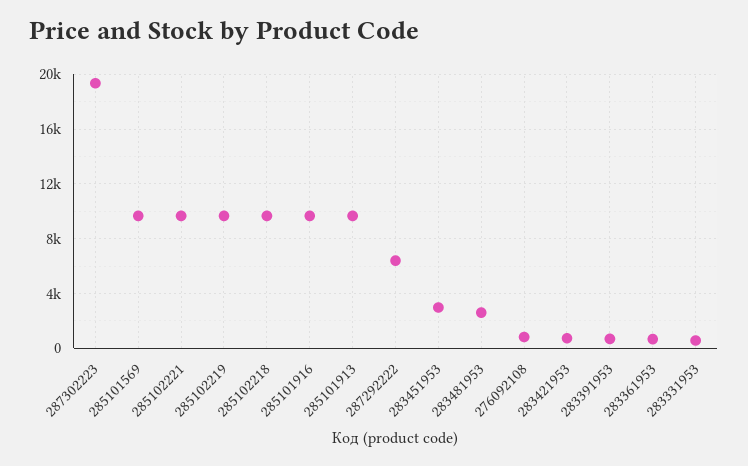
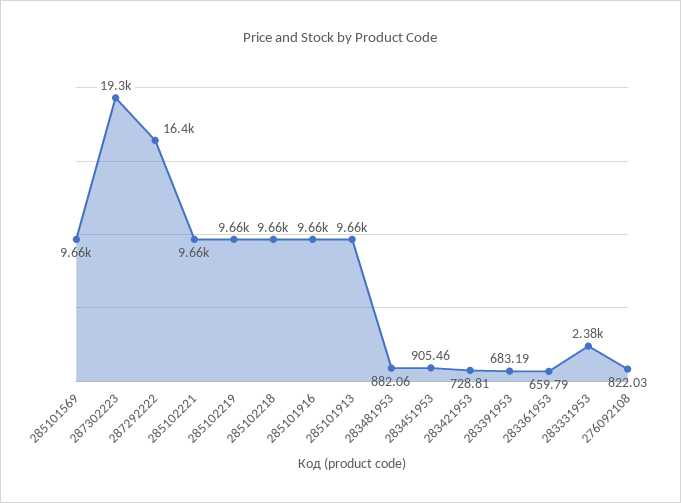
  {
    "287302223": 19300,
    "285101569": 9660,
    "285102221": 9660,
    "285102219": 9660,
    "285102218": 9660,
    "285101916": 9660,
    "285101913": 9660,
-   "287292222": 6500,
+   "287292222": 16400,
-   "283451953": 3000,
+   "283451953": 905.46,
-   "283481953": 2500,
+   "283481953": 882.06,
    "276092108": 822.03,
    "283421953": 728.81,
    "283391953": 683.19,
    "283361953": 659.79,
-   "283331953": 500
+   "283331953": 2380
  }

